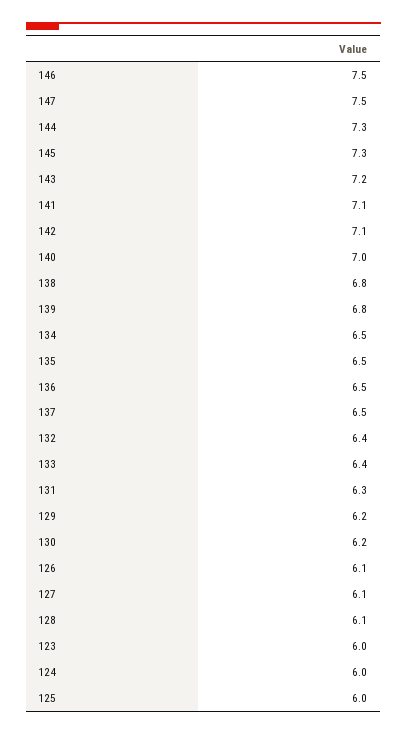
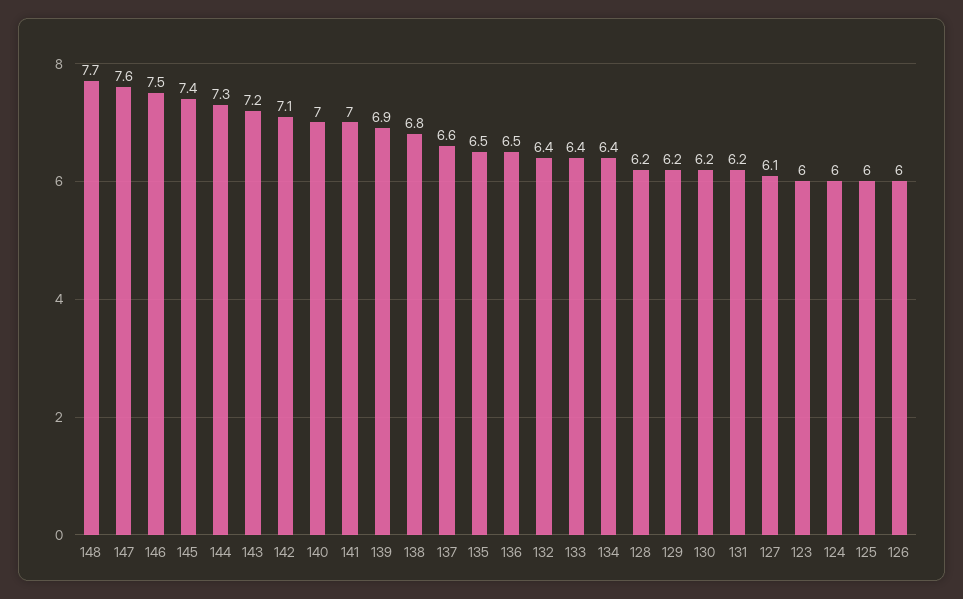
  {
    "146": 7.5,
-   "147": 7.5,
+   "147": 7.6,
    "144": 7.3,
-   "145": 7.3,
+   "145": 7.4,
    "143": 7.2,
-   "141": 7.1,
+   "141": 7,
    "142": 7.1,
    "140": 7,
    "138": 6.8,
-   "139": 6.8,
+   "139": 6.9,
-   "134": 6.5,
+   "134": 6.4,
    "135": 6.5,
    "136": 6.5,
-   "137": 6.5,
+   "137": 6.6,
    "132": 6.4,
    "133": 6.4,
-   "131": 6.3,
+   "131": 6.2,
    "129": 6.2,
    "130": 6.2,
-   "126": 6.1,
+   "126": 6,
    "127": 6.1,
-   "128": 6.1,
+   "128": 6.2,
    "123": 6,
    "124": 6,
-   "125": 6
+   "125": 6,
+   "148": 7.7
  }

